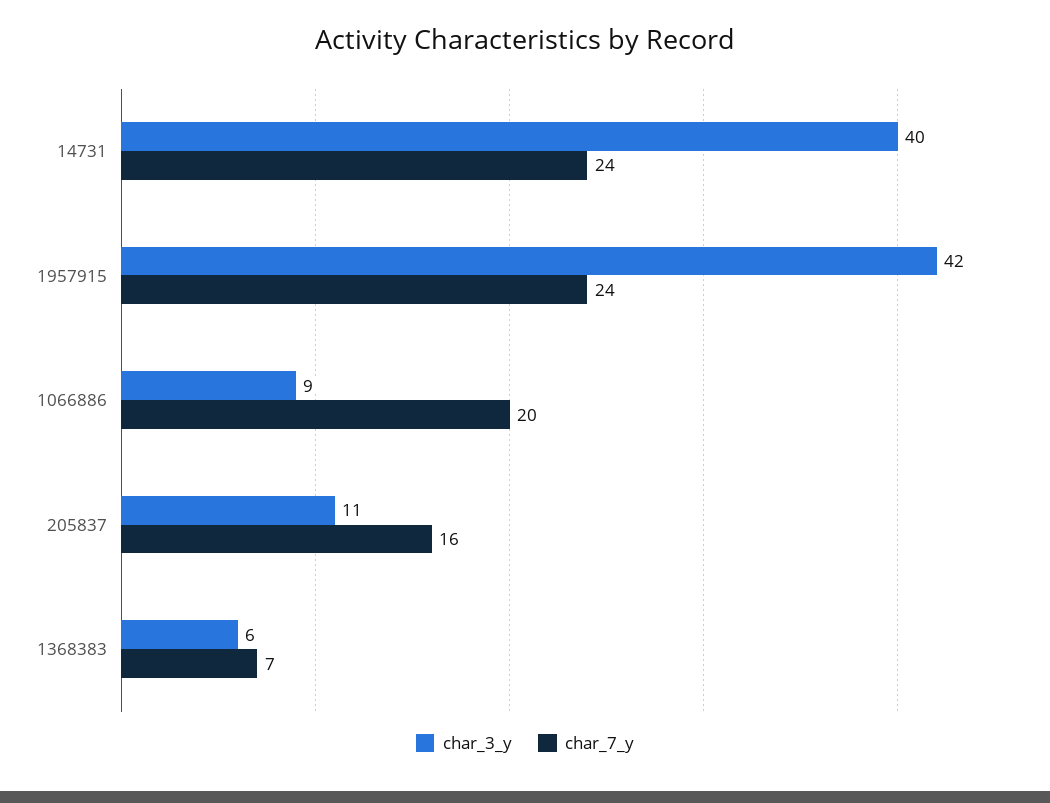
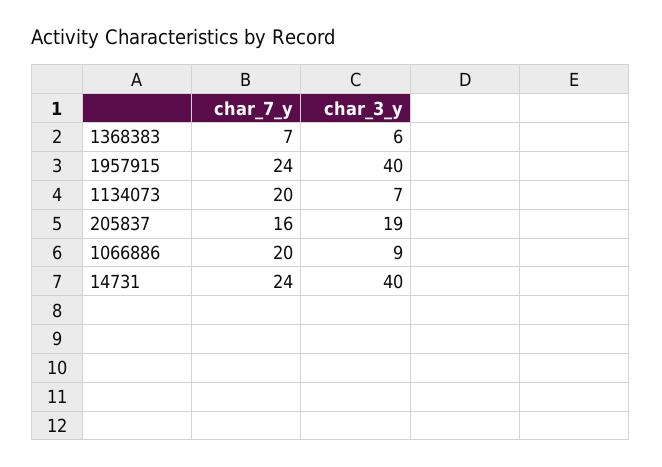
  {
    "char_3_y": {
      "14731": 40,
-     "1957915": 42,
+     "1957915": 40,
      "1066886": 9,
-     "205837": 11,
+     "205837": 19,
-     "1368383": 6
+     "1368383": 6,
+     "1134073": 7
    },
    "char_7_y": {
      "14731": 24,
      "1957915": 24,
      "1066886": 20,
      "205837": 16,
-     "1368383": 7
+     "1368383": 7,
+     "1134073": 20
    }
  }

